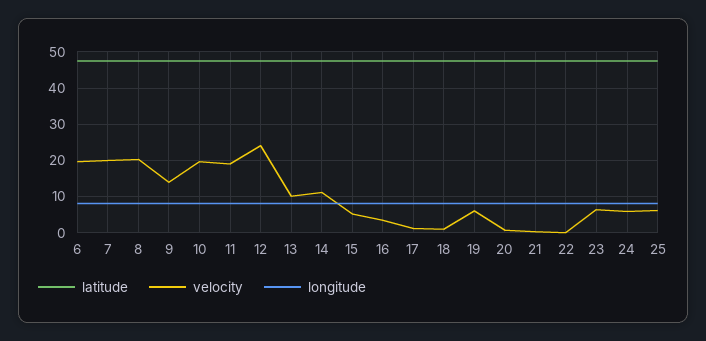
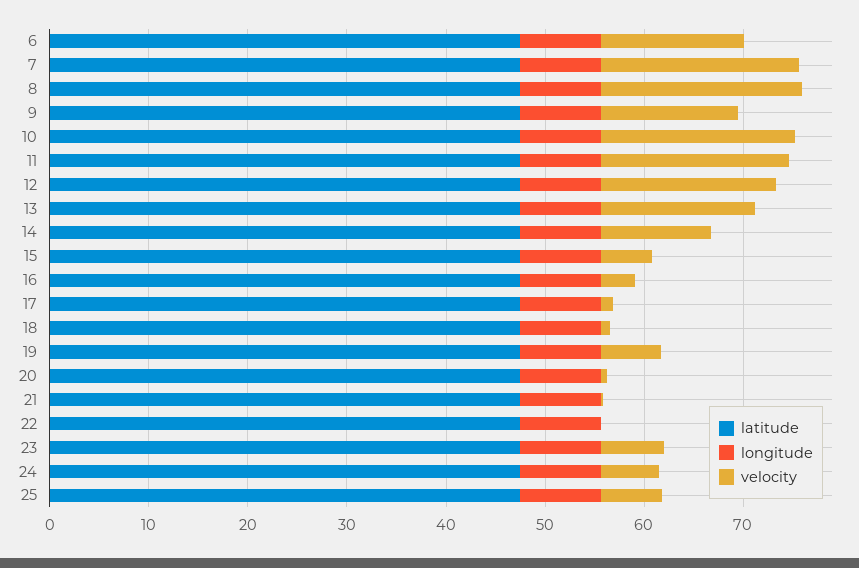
  {
    "latitude": {
      "6": 48,
      "7": 48,
      "8": 48,
      "9": 48,
      "10": 48,
      "11": 48,
      "12": 48,
      "13": 48,
      "14": 48,
      "15": 48,
      "16": 48,
      "17": 48,
      "18": 48,
      "19": 48,
      "20": 48,
      "21": 48,
      "22": 48,
      "23": 48,
      "24": 48,
      "25": 48
    },
    "velocity": {
-     "6": 20,
+     "6": 14,
      "7": 20,
      "8": 20,
      "9": 14,
      "10": 20,
      "11": 20,
-     "12": 24,
+     "12": 18,
-     "13": 10,
+     "13": 16,
      "14": 12,
      "15": 6,
      "16": 4,
      "17": 2,
      "18": 0,
      "19": 6,
      "20": 0,
      "21": 0,
      "22": 0,
      "23": 6,
      "24": 6,
      "25": 6
    },
    "longitude": {
      "6": 8,
      "7": 8,
      "8": 8,
      "9": 8,
      "10": 8,
      "11": 8,
      "12": 8,
      "13": 8,
      "14": 8,
      "15": 8,
      "16": 8,
      "17": 8,
      "18": 8,
      "19": 8,
      "20": 8,
      "21": 8,
      "22": 8,
      "23": 8,
      "24": 8,
      "25": 8
    }
  }

